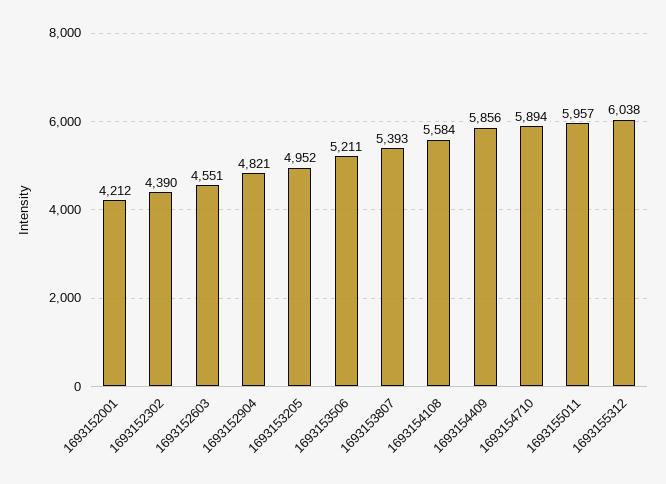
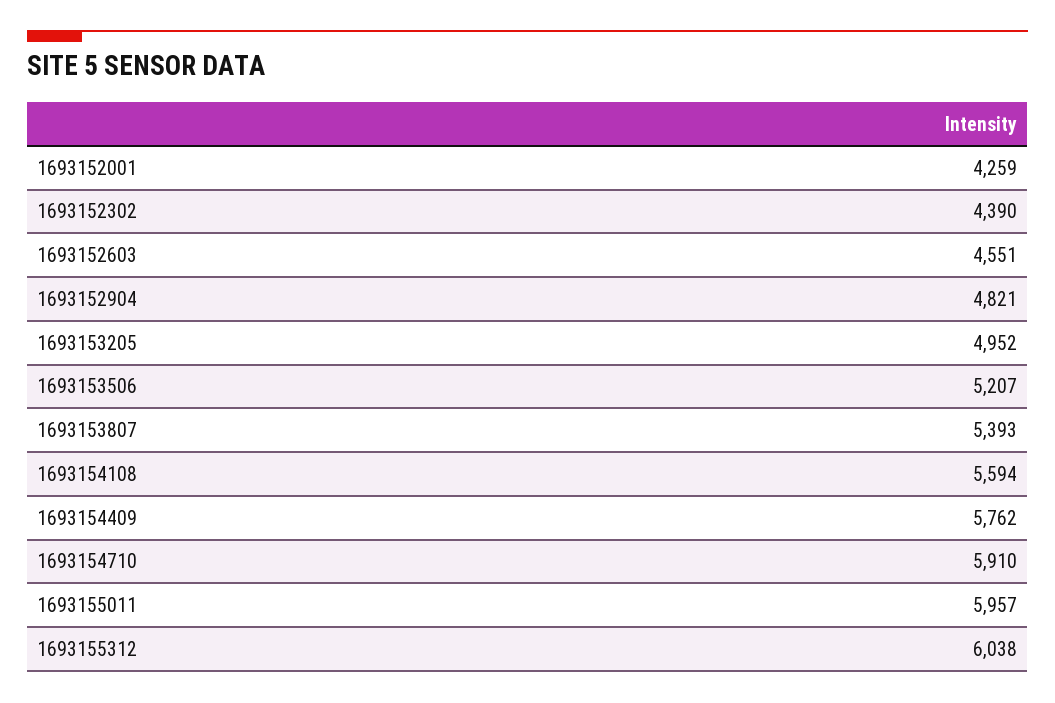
  {
-   "1693152001": 4212,
+   "1693152001": 4259,
    "1693152302": 4390,
    "1693152603": 4551,
    "1693152904": 4821,
    "1693153205": 4952,
-   "1693153506": 5211,
+   "1693153506": 5207,
    "1693153807": 5393,
-   "1693154108": 5584,
+   "1693154108": 5594,
-   "1693154409": 5856,
+   "1693154409": 5762,
-   "1693154710": 5894,
+   "1693154710": 5910,
    "1693155011": 5957,
    "1693155312": 6038
  }

